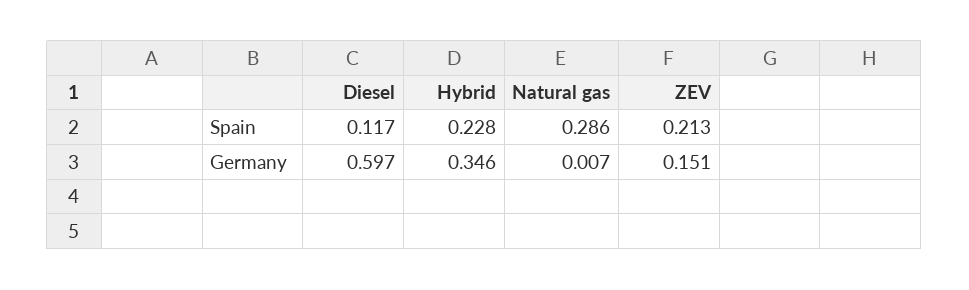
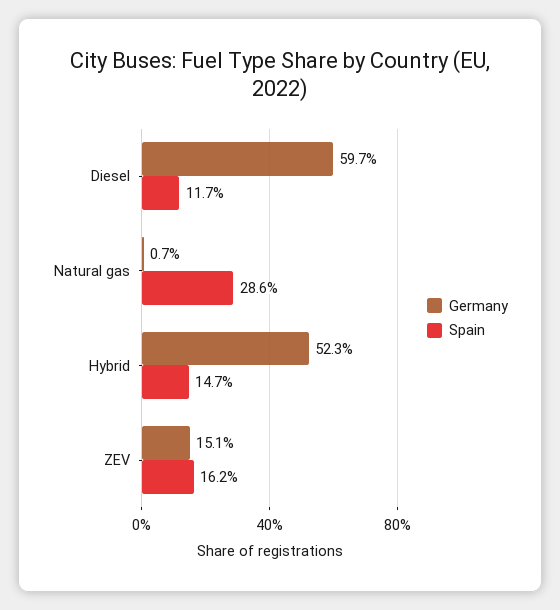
  {
    "Spain": {
      "Diesel": 0.117,
-     "Hybrid": 0.228,
+     "Hybrid": 0.147,
      "Natural gas": 0.286,
-     "ZEV": 0.213
+     "ZEV": 0.162
    },
    "Germany": {
      "Diesel": 0.597,
-     "Hybrid": 0.346,
+     "Hybrid": 0.523,
      "Natural gas": 0.007,
      "ZEV": 0.151
    }
  }

